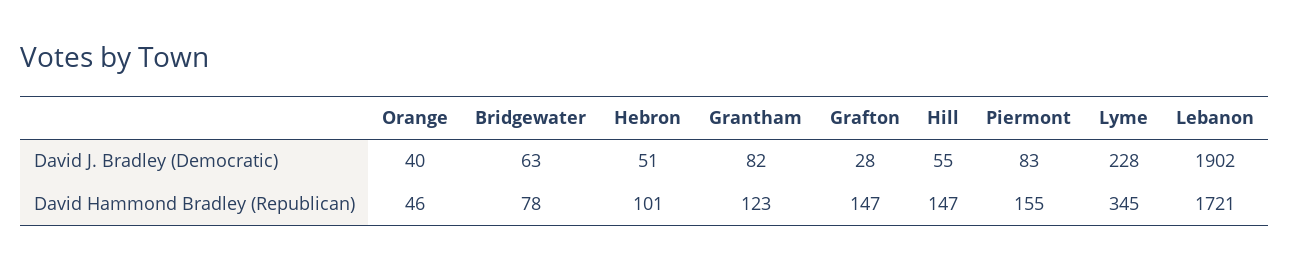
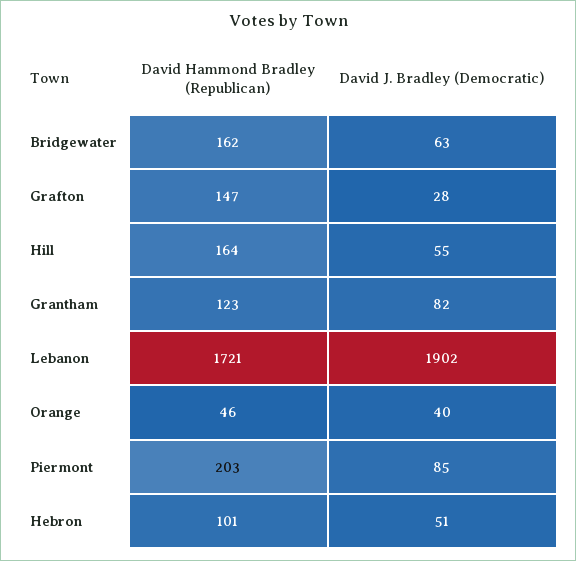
  {
    "Orange": {
      "David J. Bradley (Democratic)": 40,
      "David Hammond Bradley (Republican)": 46
    },
    "Bridgewater": {
      "David J. Bradley (Democratic)": 63,
-     "David Hammond Bradley (Republican)": 78
+     "David Hammond Bradley (Republican)": 162
    },
    "Hebron": {
      "David J. Bradley (Democratic)": 51,
      "David Hammond Bradley (Republican)": 101
    },
    "Grantham": {
      "David J. Bradley (Democratic)": 82,
      "David Hammond Bradley (Republican)": 123
    },
    "Grafton": {
      "David J. Bradley (Democratic)": 28,
      "David Hammond Bradley (Republican)": 147
    },
    "Hill": {
      "David J. Bradley (Democratic)": 55,
-     "David Hammond Bradley (Republican)": 147
+     "David Hammond Bradley (Republican)": 164
    },
    "Piermont": {
-     "David J. Bradley (Democratic)": 83,
+     "David J. Bradley (Democratic)": 85,
-     "David Hammond Bradley (Republican)": 155
+     "David Hammond Bradley (Republican)": 203
    },
-   "Lyme": {
-     "David J. Bradley (Democratic)": 228,
-     "David Hammond Bradley (Republican)": 345
-   },
    "Lebanon": {
      "David J. Bradley (Democratic)": 1902,
      "David Hammond Bradley (Republican)": 1721
    }
  }

